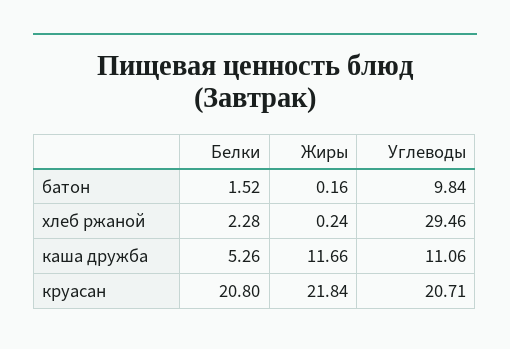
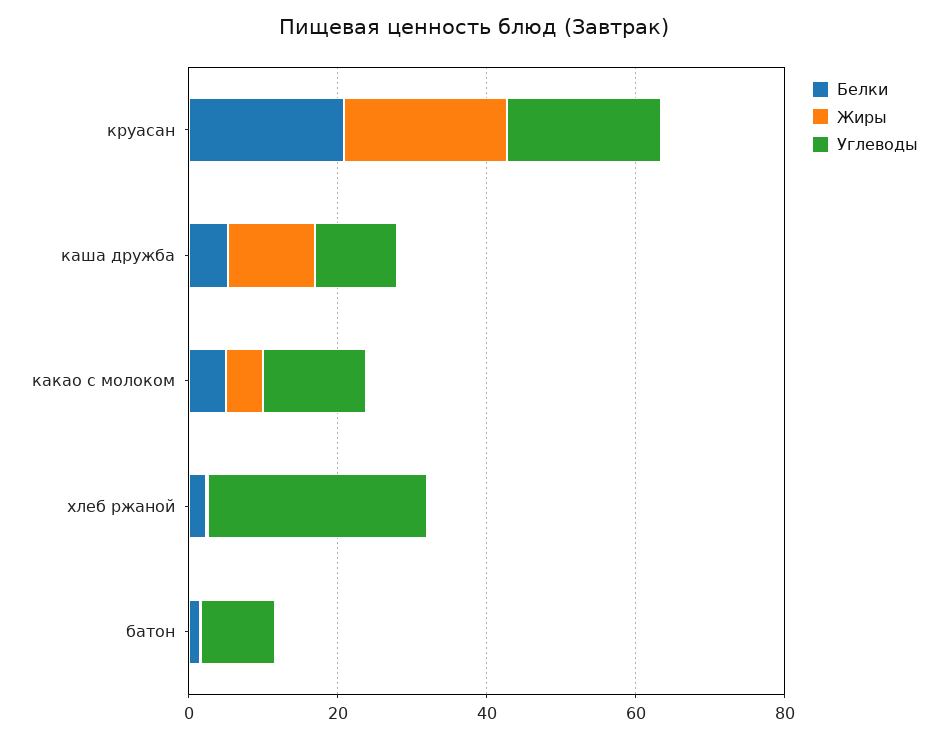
  {
    "Белки": {
      "батон": 1.52,
      "хлеб ржаной": 2.28,
      "каша дружба": 5.26,
-     "круасан": 20.8
+     "круасан": 20.8,
+     "какао с молоком": 5
    },
    "Жиры": {
      "батон": 0.16,
      "хлеб ржаной": 0.24,
      "каша дружба": 11.66,
-     "круасан": 21.84
+     "круасан": 21.84,
+     "какао с молоком": 5
    },
    "Углеводы": {
      "батон": 9.84,
      "хлеб ржаной": 29.46,
      "каша дружба": 11.06,
-     "круасан": 20.71
+     "круасан": 20.71,
+     "какао с молоком": 15
    }
  }

